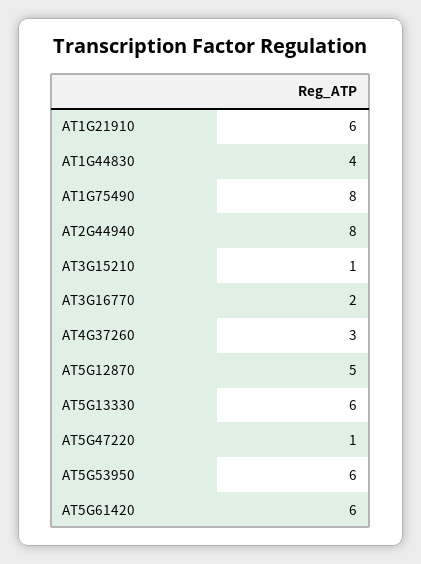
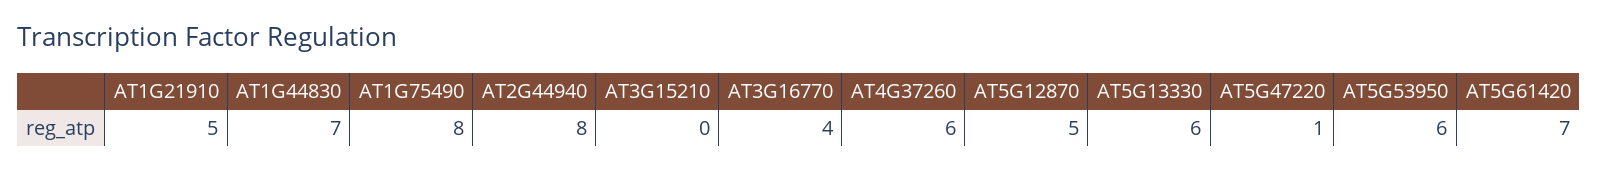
  {
-   "AT1G21910": 6,
+   "AT1G21910": 5,
-   "AT1G44830": 4,
+   "AT1G44830": 7,
    "AT1G75490": 8,
    "AT2G44940": 8,
-   "AT3G15210": 1,
+   "AT3G15210": 0,
-   "AT3G16770": 2,
+   "AT3G16770": 4,
-   "AT4G37260": 3,
+   "AT4G37260": 6,
    "AT5G12870": 5,
    "AT5G13330": 6,
    "AT5G47220": 1,
    "AT5G53950": 6,
-   "AT5G61420": 6
+   "AT5G61420": 7
  }

